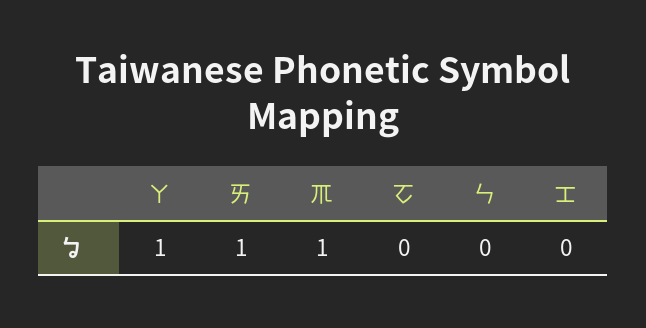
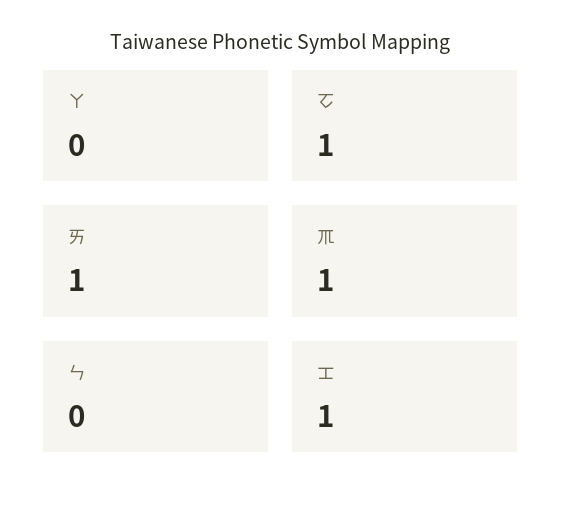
  {
-   "ㄚ": 1,
+   "ㄚ": 0,
    "ㄞ": 1,
    "ㆭ": 1,
-   "ㆦ": 0,
+   "ㆦ": 1,
    "ㄣ": 0,
-   "ㆲ": 0
+   "ㆲ": 1
  }

